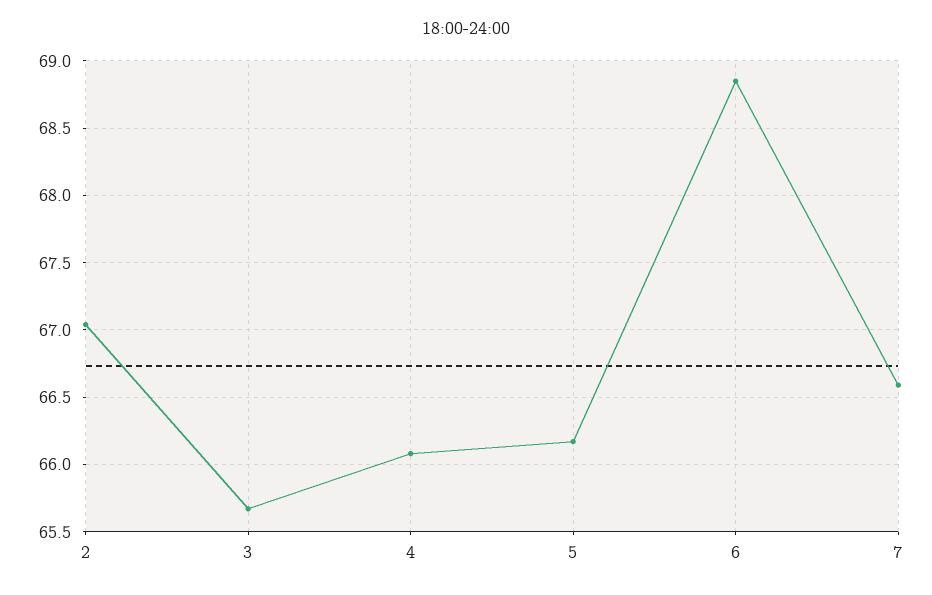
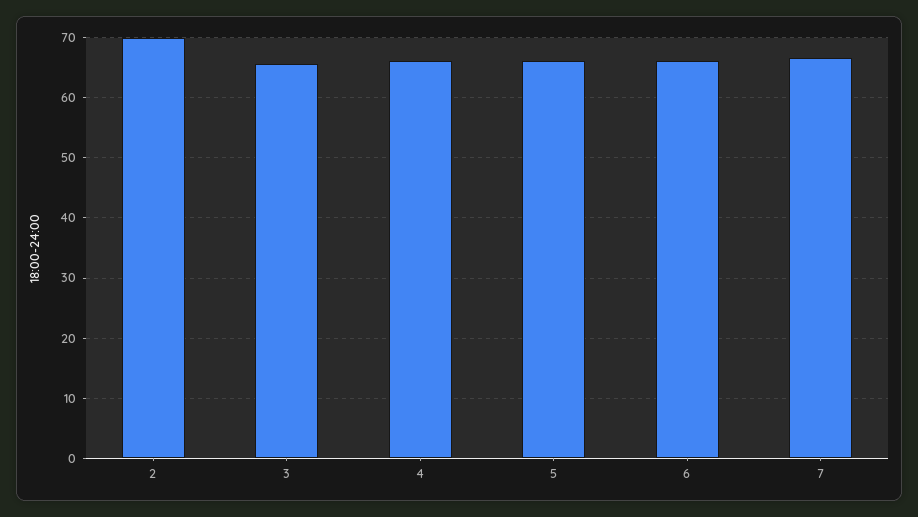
  {
-   "2": 67.05,
+   "2": 70,
    "3": 65.65,
    "4": 66.1,
    "5": 66.15,
-   "6": 68.85,
+   "6": 66,
    "7": 66.6
  }

